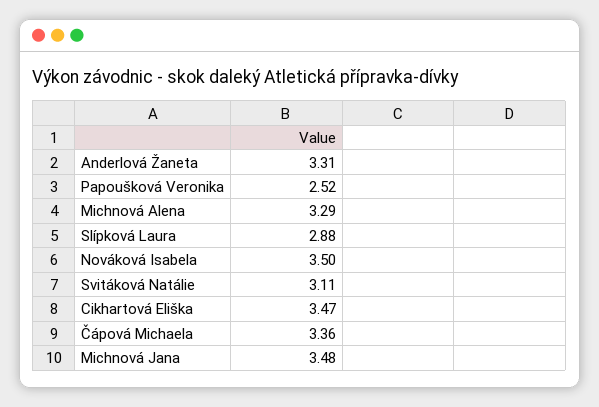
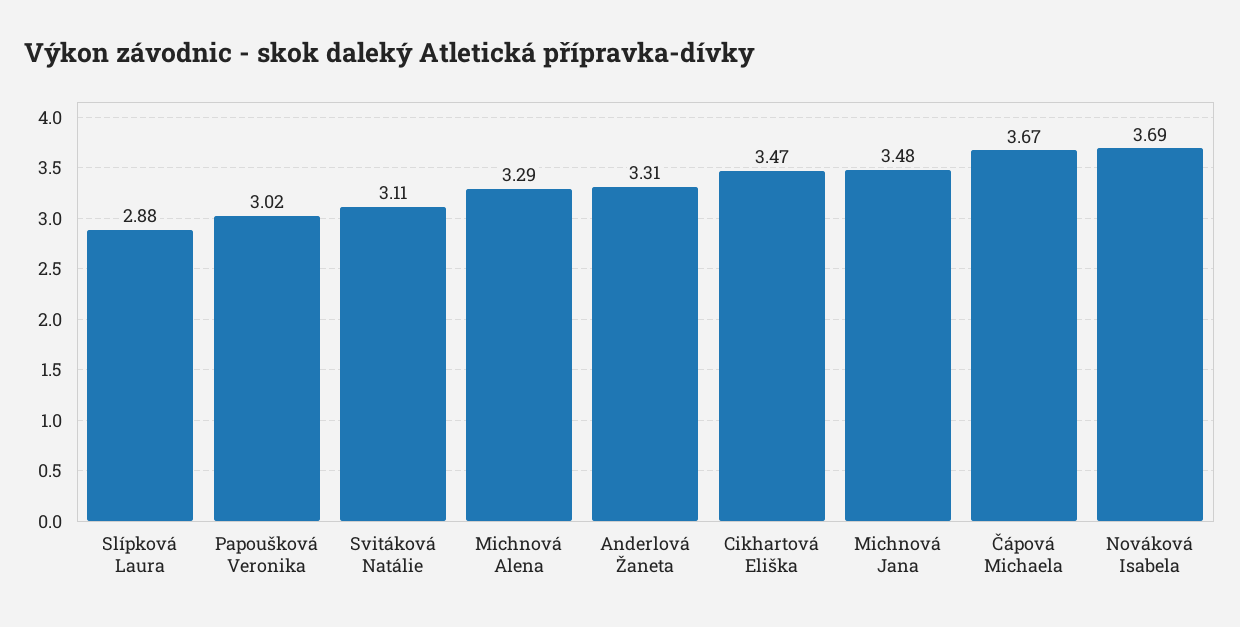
  {
    "Anderlová Žaneta": 3.31,
-   "Papoušková Veronika": 2.52,
+   "Papoušková Veronika": 3.02,
    "Michnová Alena": 3.29,
    "Slípková Laura": 2.88,
-   "Nováková Isabela": 3.5,
+   "Nováková Isabela": 3.69,
    "Svitáková Natálie": 3.11,
    "Cikhartová Eliška": 3.47,
-   "Čápová Michaela": 3.36,
+   "Čápová Michaela": 3.67,
    "Michnová Jana": 3.48
  }

